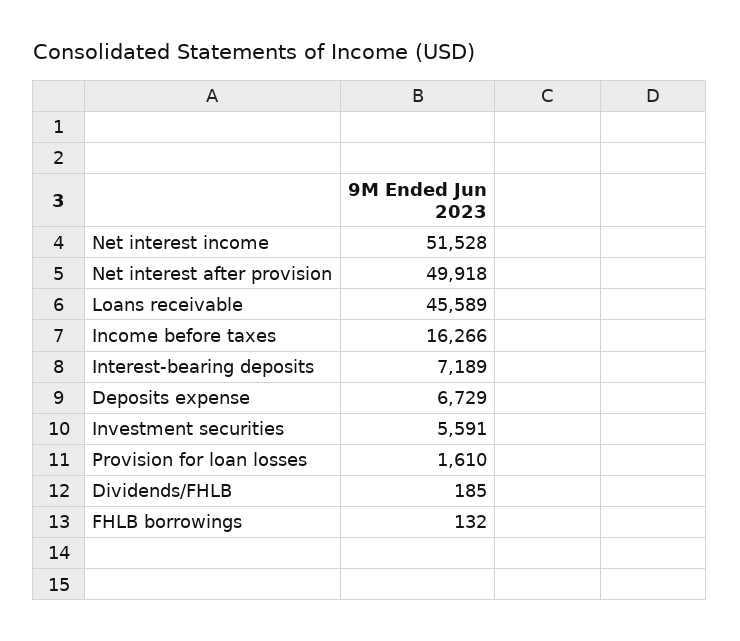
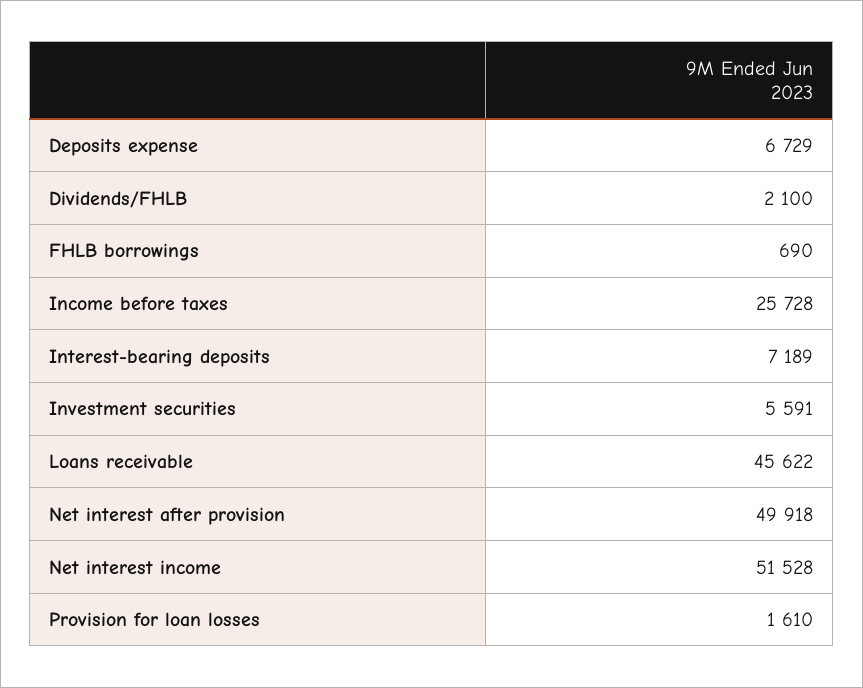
  {
    "Net interest income": 51528,
    "Net interest after provision": 49918,
-   "Loans receivable": 45589,
+   "Loans receivable": 45622,
-   "Income before taxes": 16266,
+   "Income before taxes": 25728,
    "Interest-bearing deposits": 7189,
    "Deposits expense": 6729,
    "Investment securities": 5591,
    "Provision for loan losses": 1610,
-   "Dividends/FHLB": 185,
+   "Dividends/FHLB": 2100,
-   "FHLB borrowings": 132
+   "FHLB borrowings": 690
  }

